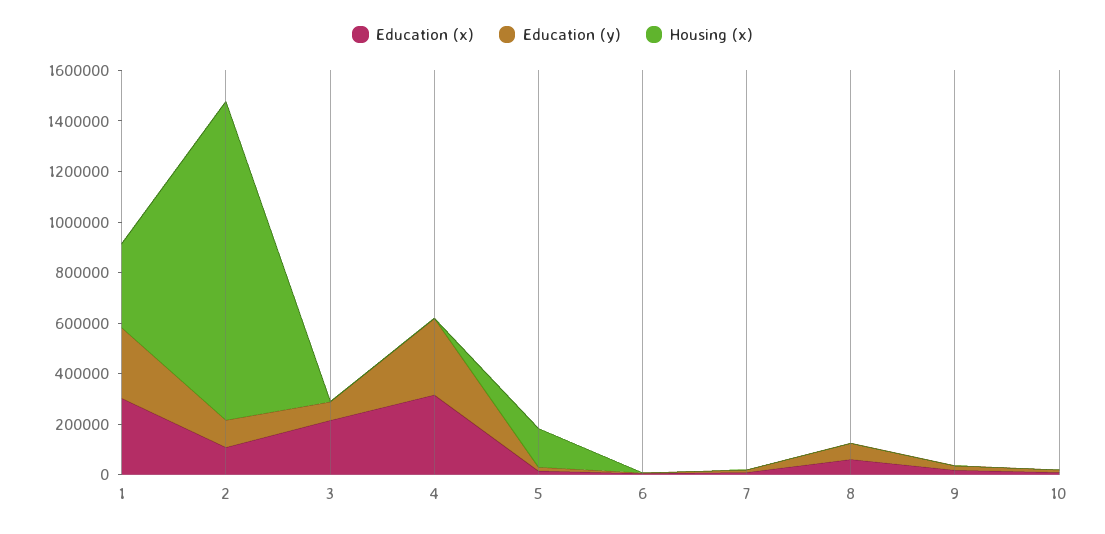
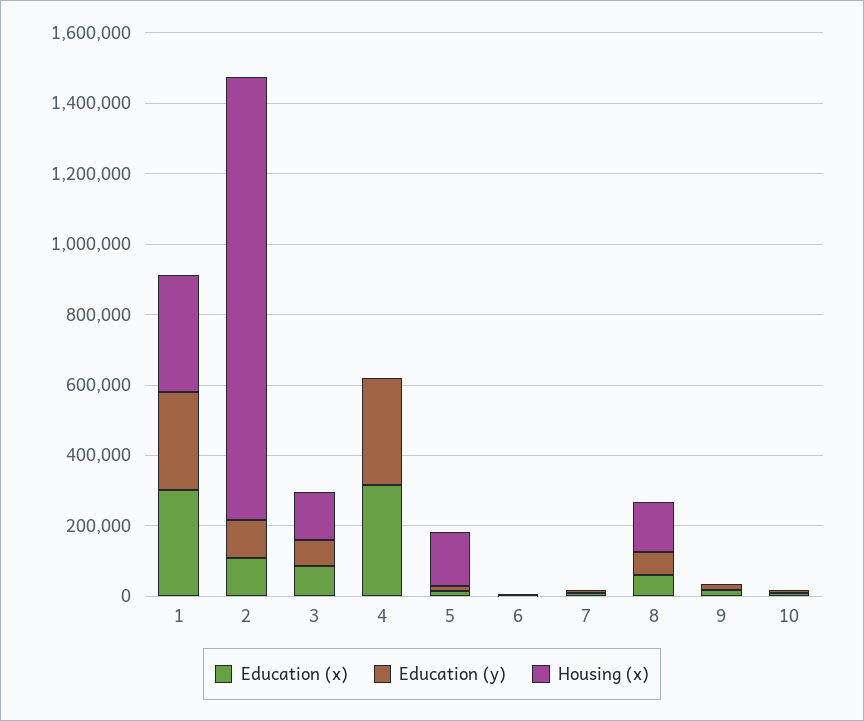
  {
    "Education (x)": {
      "1": 300000,
      "2": 100000,
-     "3": 200000,
+     "3": 100000,
      "4": 300000,
      "5": 0,
      "6": 0,
      "7": 0,
      "8": 50000,
      "9": 0,
      "10": 0
    },
    "Education (y)": {
      "1": 300000,
      "2": 100000,
      "3": 50000,
      "4": 300000,
      "5": 0,
      "6": 0,
      "7": 0,
      "8": 50000,
      "9": 0,
      "10": 0
    },
    "Housing (x)": {
      "1": 350000,
      "2": 1250000,
-     "3": 0,
+     "3": 150000,
      "4": 0,
      "5": 150000,
      "6": 0,
      "7": 0,
-     "8": 0,
+     "8": 150000,
      "9": 0,
      "10": 0
    }
  }

